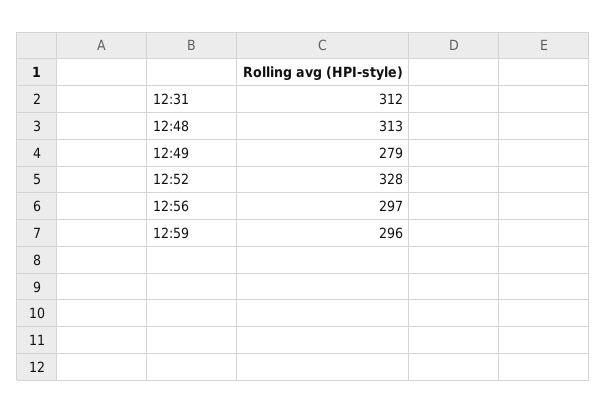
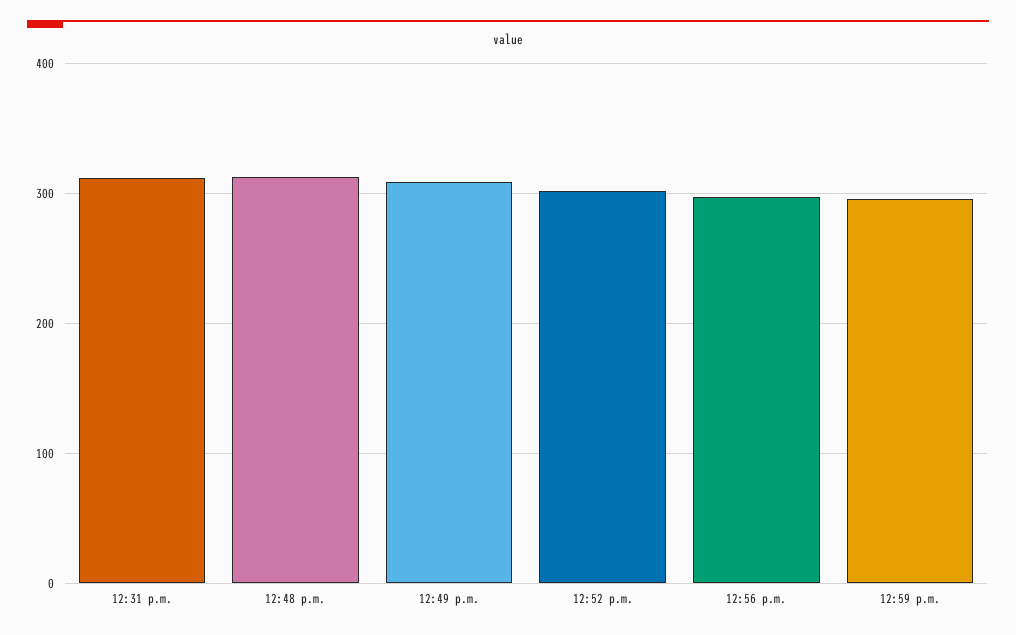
  {
    "12:31": 312,
    "12:48": 313,
-   "12:49": 279,
+   "12:49": 310,
-   "12:52": 328,
+   "12:52": 300,
    "12:56": 297,
    "12:59": 296
  }

